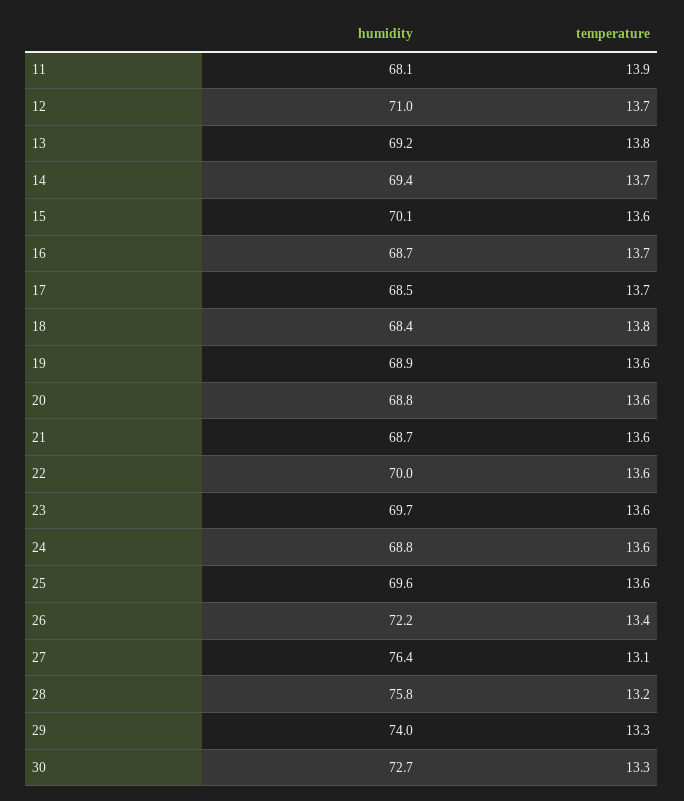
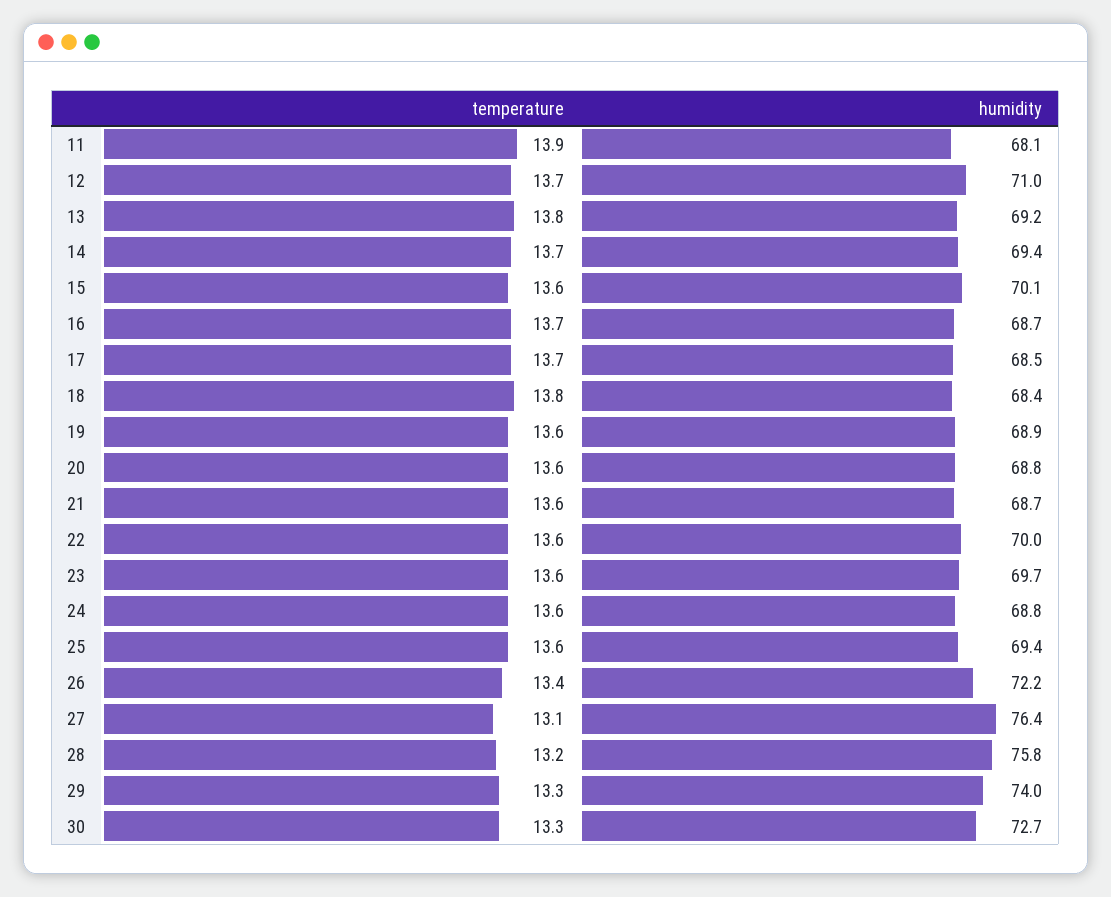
  {
    "humidity": {
      "11": 68.1,
      "12": 71,
      "13": 69.2,
      "14": 69.4,
      "15": 70.1,
      "16": 68.7,
      "17": 68.5,
      "18": 68.4,
      "19": 68.9,
      "20": 68.8,
      "21": 68.7,
      "22": 70,
      "23": 69.7,
      "24": 68.8,
-     "25": 69.6,
+     "25": 69.4,
      "26": 72.2,
      "27": 76.4,
      "28": 75.8,
      "29": 74,
      "30": 72.7
    },
    "temperature": {
      "11": 13.9,
      "12": 13.7,
      "13": 13.8,
      "14": 13.7,
      "15": 13.6,
      "16": 13.7,
      "17": 13.7,
      "18": 13.8,
      "19": 13.6,
      "20": 13.6,
      "21": 13.6,
      "22": 13.6,
      "23": 13.6,
      "24": 13.6,
      "25": 13.6,
      "26": 13.4,
      "27": 13.1,
      "28": 13.2,
      "29": 13.3,
      "30": 13.3
    }
  }

